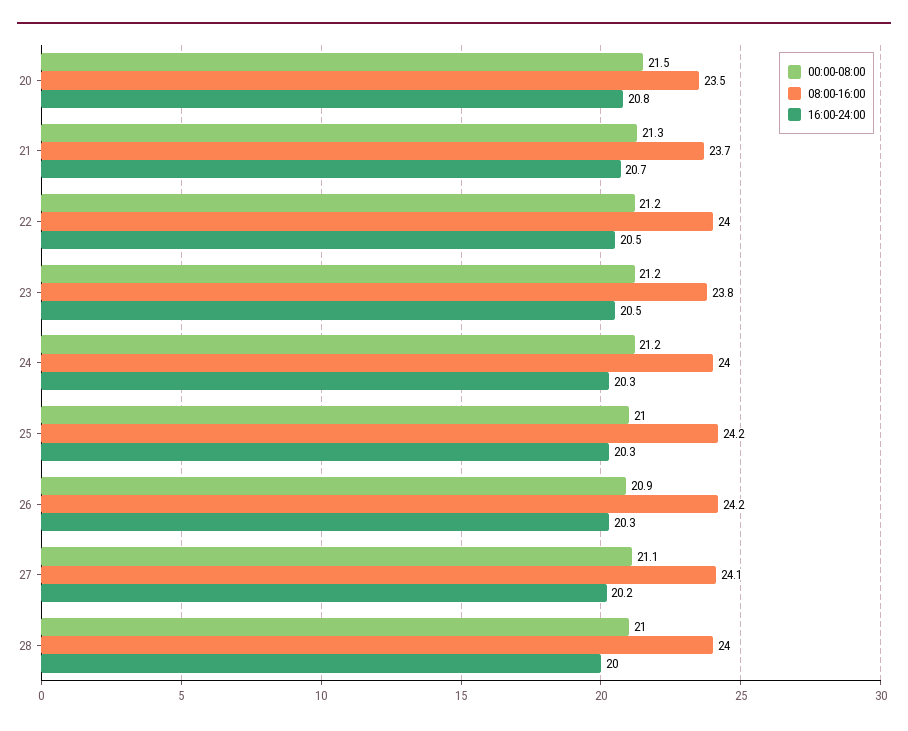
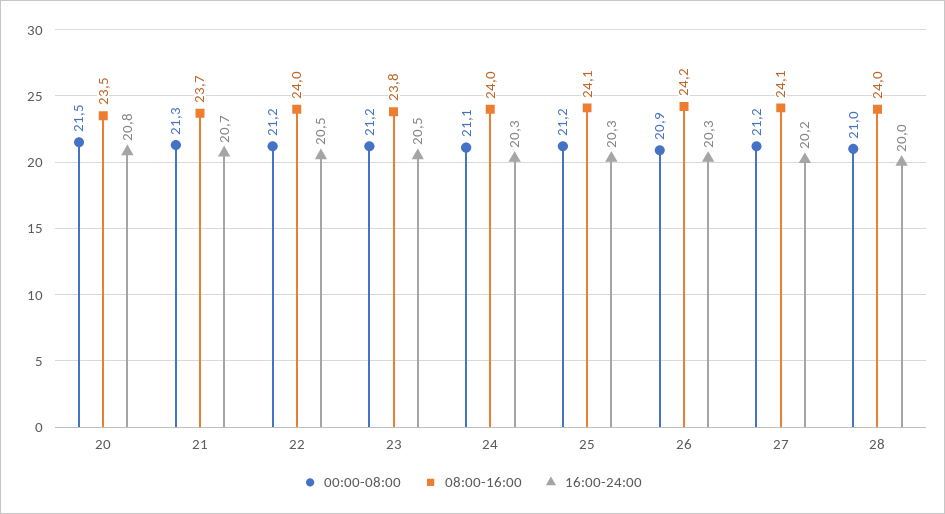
  {
    "00:00-08:00": {
      "20": 21.5,
      "21": 21.3,
      "22": 21.2,
      "23": 21.2,
-     "24": 21.2,
+     "24": 21.1,
-     "25": 21,
+     "25": 21.2,
      "26": 20.9,
-     "27": 21.1,
+     "27": 21.2,
      "28": 21
    },
    "08:00-16:00": {
      "20": 23.5,
      "21": 23.7,
      "22": 24,
      "23": 23.8,
      "24": 24,
-     "25": 24.2,
+     "25": 24.1,
      "26": 24.2,
      "27": 24.1,
      "28": 24
    },
    "16:00-24:00": {
      "20": 20.8,
      "21": 20.7,
      "22": 20.5,
      "23": 20.5,
      "24": 20.3,
      "25": 20.3,
      "26": 20.3,
      "27": 20.2,
      "28": 20
    }
  }

